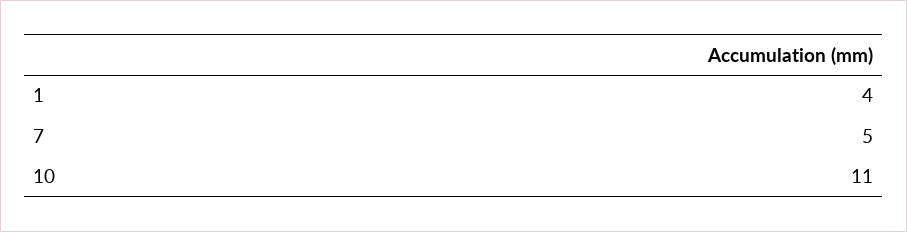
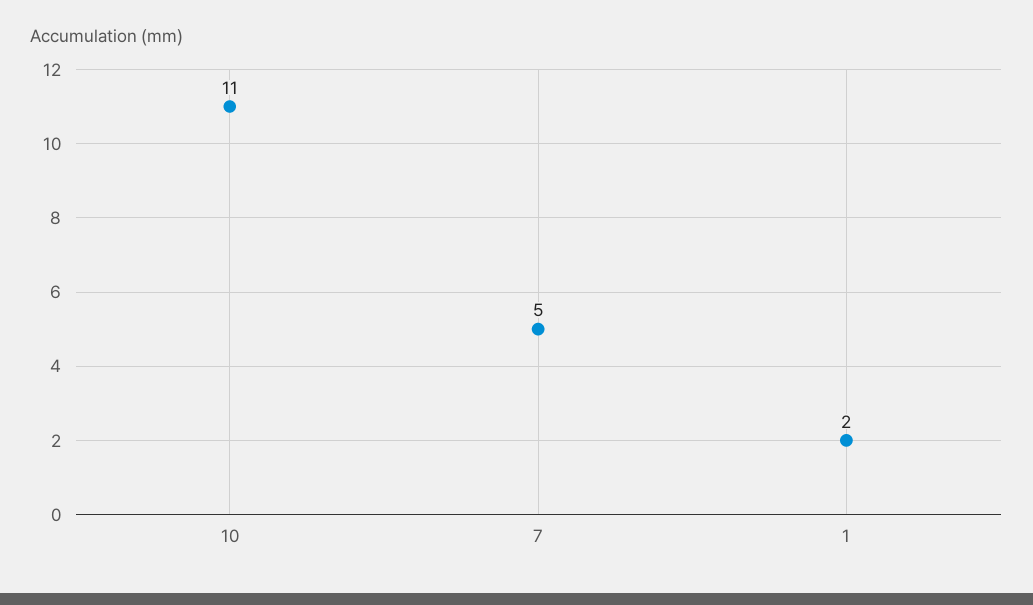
  {
-   "1": 4,
+   "1": 2,
    "7": 5,
    "10": 11
  }

